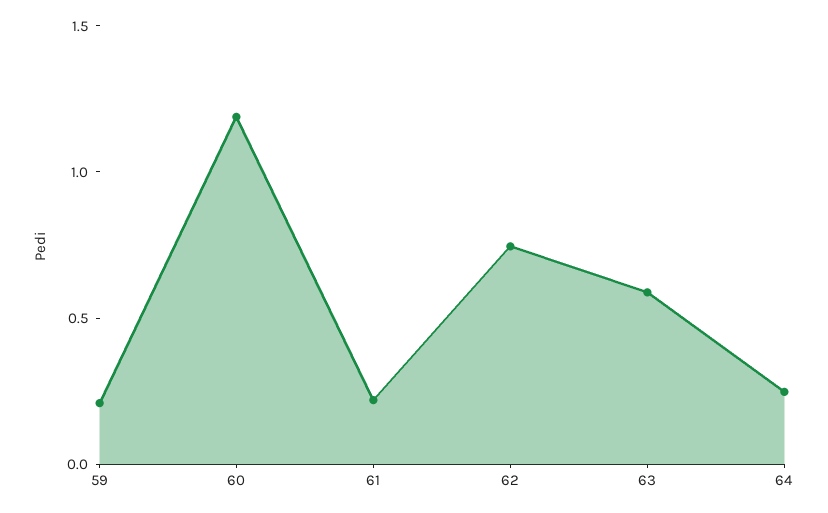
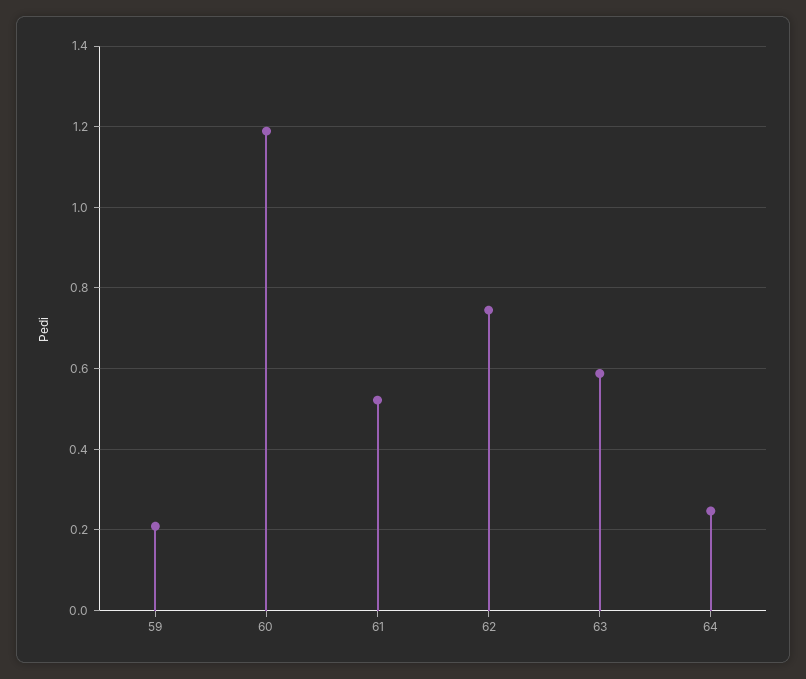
  {
    "59": 0.2,
    "60": 1.18,
-   "61": 0.2,
+   "61": 0.52,
    "62": 0.74,
    "63": 0.58,
    "64": 0.24
  }

